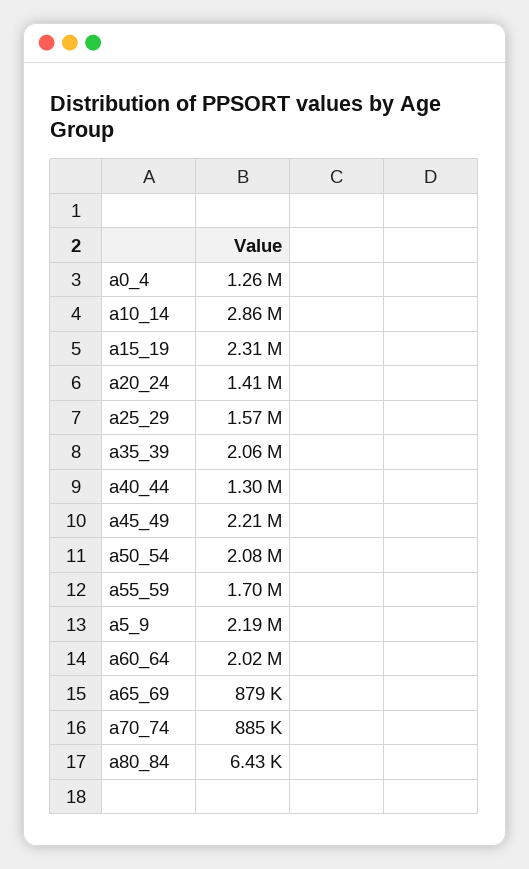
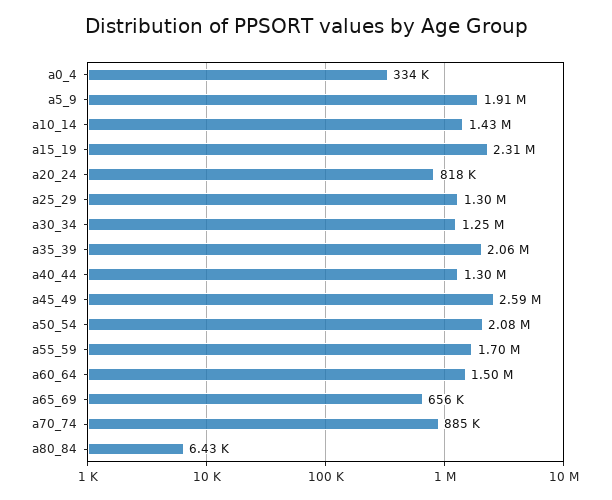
  {
-   "a0_4": 1260000,
+   "a0_4": 334000,
-   "a10_14": 2860000,
+   "a10_14": 1430000,
    "a15_19": 2310000,
-   "a20_24": 1410000,
+   "a20_24": 818000,
-   "a25_29": 1570000,
+   "a25_29": 1300000,
    "a35_39": 2060000,
    "a40_44": 1300000,
-   "a45_49": 2210000,
+   "a45_49": 2590000,
    "a50_54": 2080000,
    "a55_59": 1700000,
-   "a5_9": 2190000,
+   "a5_9": 1910000,
-   "a60_64": 2020000,
+   "a60_64": 1500000,
-   "a65_69": 879000,
+   "a65_69": 656000,
    "a70_74": 885000,
-   "a80_84": 6430
+   "a80_84": 6430,
+   "a30_34": 1250000
  }

